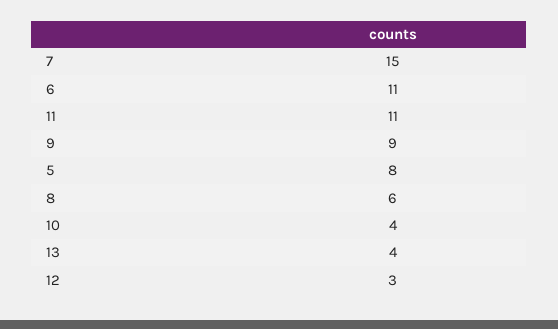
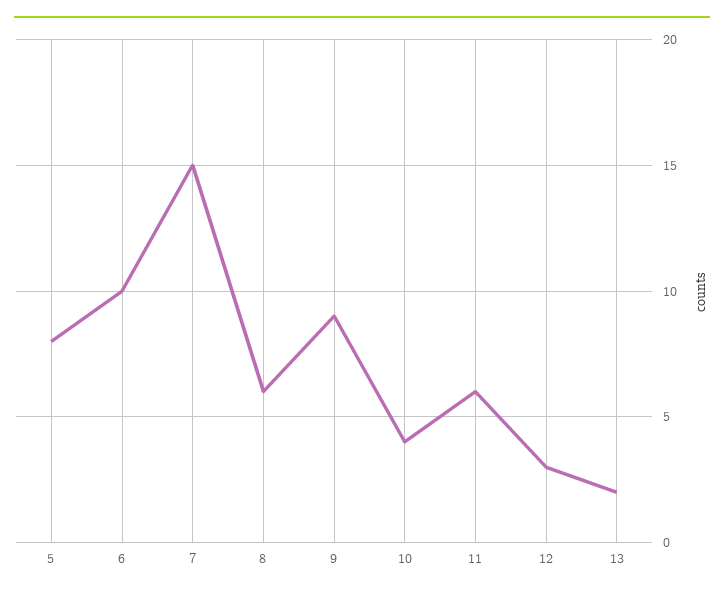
  {
    "7": 15,
-   "6": 11,
+   "6": 10,
-   "11": 11,
+   "11": 6,
    "9": 9,
    "5": 8,
    "8": 6,
    "10": 4,
-   "13": 4,
+   "13": 2,
    "12": 3
  }

